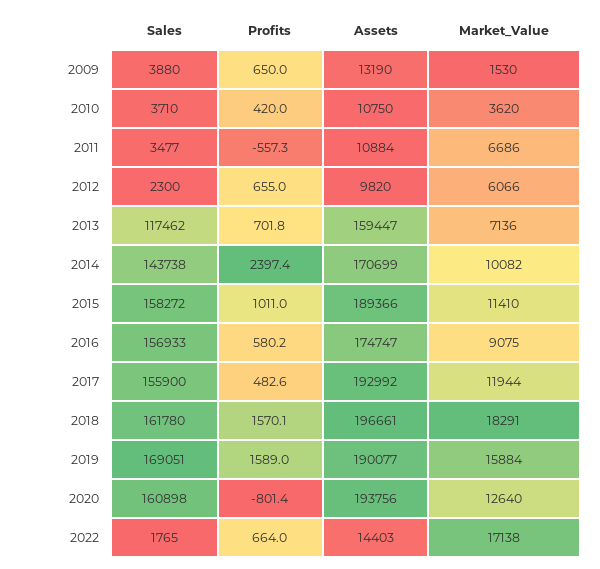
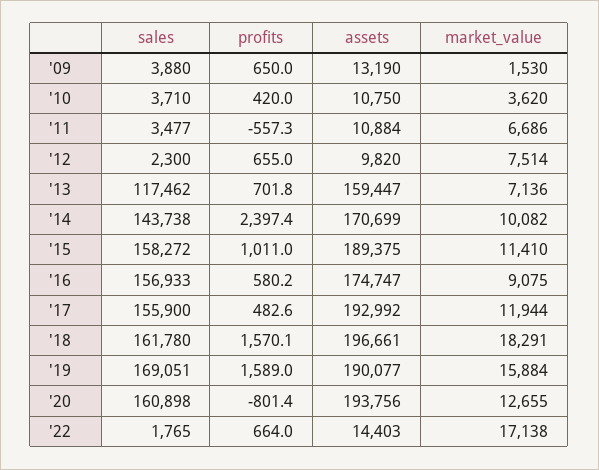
  {
    "Sales": {
      "2009": 3880,
      "2010": 3710,
      "2011": 3477,
      "2012": 2300,
      "2013": 117462,
      "2014": 143738,
      "2015": 158272,
      "2016": 156933,
      "2017": 155900,
      "2018": 161780,
      "2019": 169051,
      "2020": 160898,
      "2022": 1765
    },
    "Profits": {
      "2009": 650,
      "2010": 420,
      "2011": -557.3,
      "2012": 655,
      "2013": 701.8,
      "2014": 2397.4,
      "2015": 1011,
      "2016": 580.2,
      "2017": 482.6,
      "2018": 1570.1,
      "2019": 1589,
      "2020": -801.4,
      "2022": 664
    },
    "Assets": {
      "2009": 13190,
      "2010": 10750,
      "2011": 10884,
      "2012": 9820,
      "2013": 159447,
      "2014": 170699,
-     "2015": 189366,
+     "2015": 189375,
      "2016": 174747,
      "2017": 192992,
      "2018": 196661,
      "2019": 190077,
      "2020": 193756,
      "2022": 14403
    },
    "Market_Value": {
      "2009": 1530,
      "2010": 3620,
      "2011": 6686,
-     "2012": 6066,
+     "2012": 7514,
      "2013": 7136,
      "2014": 10082,
      "2015": 11410,
      "2016": 9075,
      "2017": 11944,
      "2018": 18291,
      "2019": 15884,
-     "2020": 12640,
+     "2020": 12655,
      "2022": 17138
    }
  }

